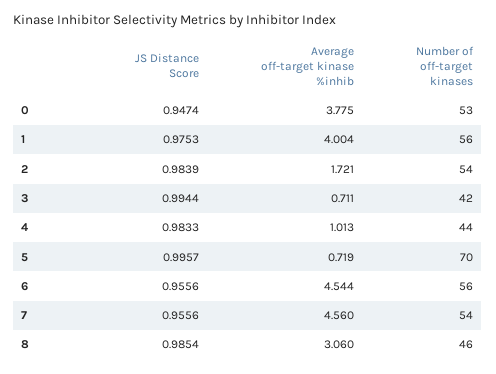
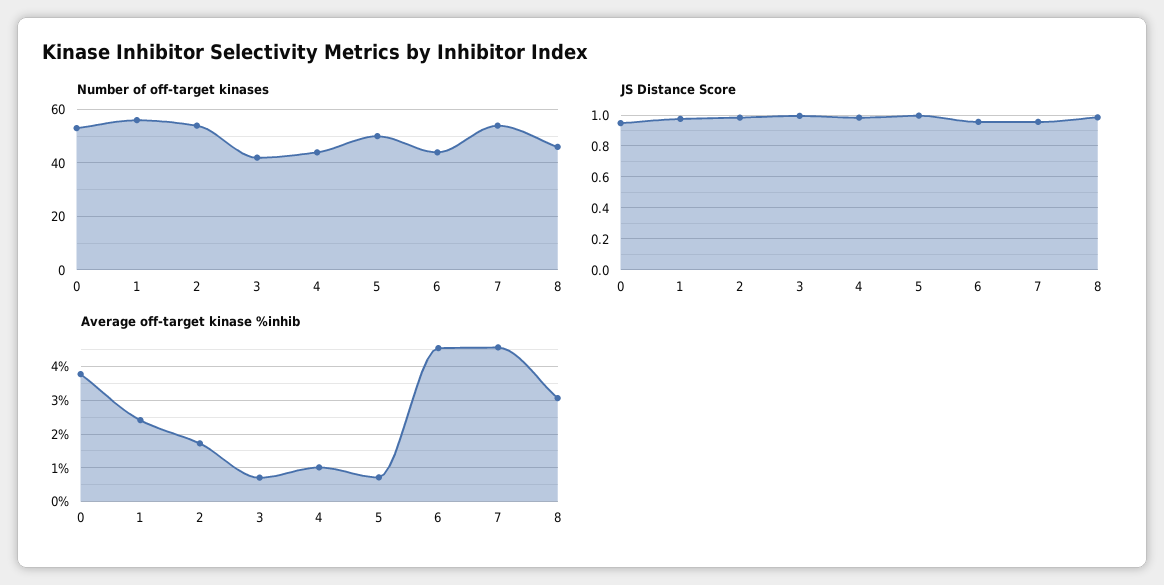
  {
    "JS Distance Score": {
      "0": 0.9474,
      "1": 0.9753,
      "2": 0.9839,
      "3": 0.9944,
      "4": 0.9833,
      "5": 0.9957,
      "6": 0.9556,
      "7": 0.9556,
      "8": 0.9854
    },
    "Average off-target kinase %inhib": {
      "0": 3.775,
-     "1": 4.004,
+     "1": 2.4,
      "2": 1.721,
      "3": 0.711,
      "4": 1.013,
      "5": 0.719,
      "6": 4.544,
      "7": 4.56,
      "8": 3.06
    },
    "Number of off-target kinases": {
      "0": 53,
      "1": 56,
      "2": 54,
      "3": 42,
      "4": 44,
-     "5": 70,
+     "5": 50,
-     "6": 56,
+     "6": 45,
      "7": 54,
      "8": 46
    }
  }

